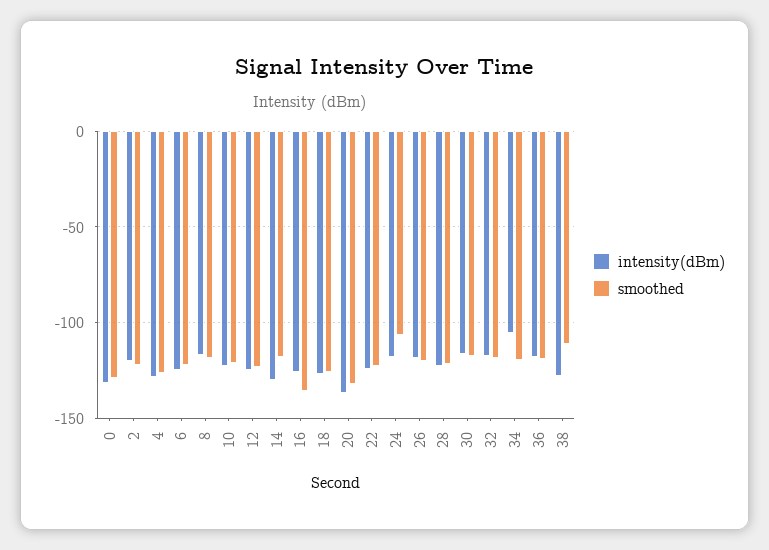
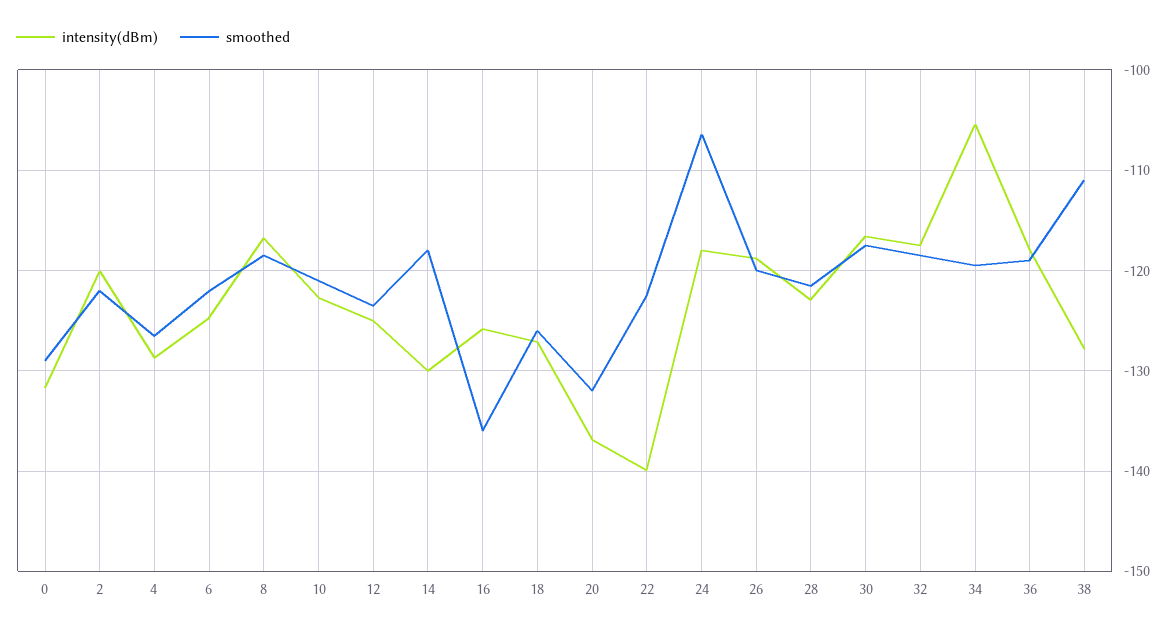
  {
    "intensity(dBm)": {
      "0": -132,
      "2": -120,
      "4": -129,
      "6": -125,
      "8": -117,
      "10": -123,
      "12": -125,
      "14": -130,
      "16": -126,
      "18": -127,
      "20": -137,
-     "22": -125,
+     "22": -140,
      "24": -118,
      "26": -119,
      "28": -123,
      "30": -117,
      "32": -118,
      "34": -105,
      "36": -118,
      "38": -128
    },
    "smoothed": {
      "0": -129,
      "2": -122,
      "4": -127,
      "6": -122,
      "8": -119,
      "10": -121,
      "12": -124,
      "14": -118,
      "16": -136,
      "18": -126,
      "20": -132,
      "22": -123,
      "24": -106,
      "26": -120,
      "28": -122,
      "30": -118,
      "32": -119,
      "34": -120,
      "36": -119,
      "38": -111
    }
  }

